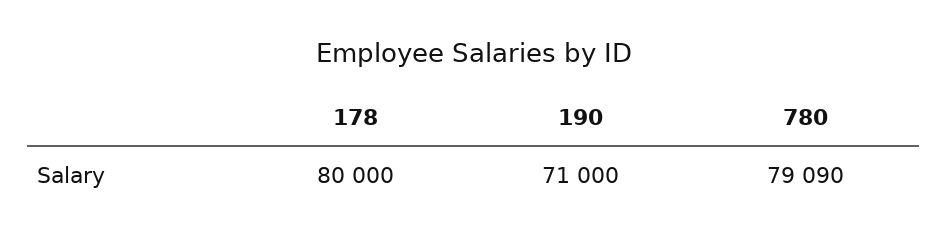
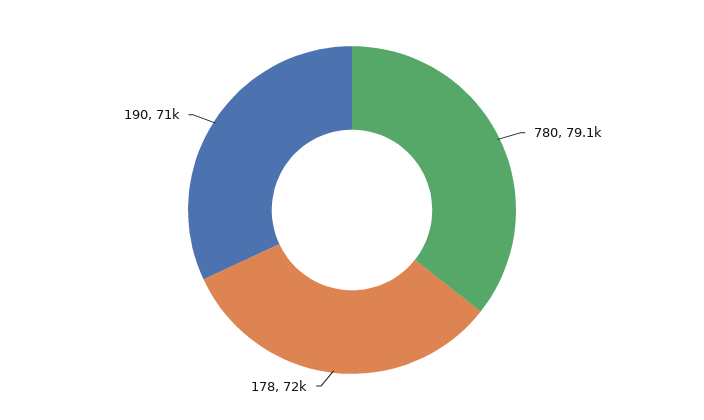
  {
-   "178": 80000,
+   "178": 72000,
    "190": 71000,
    "780": 79090
  }

